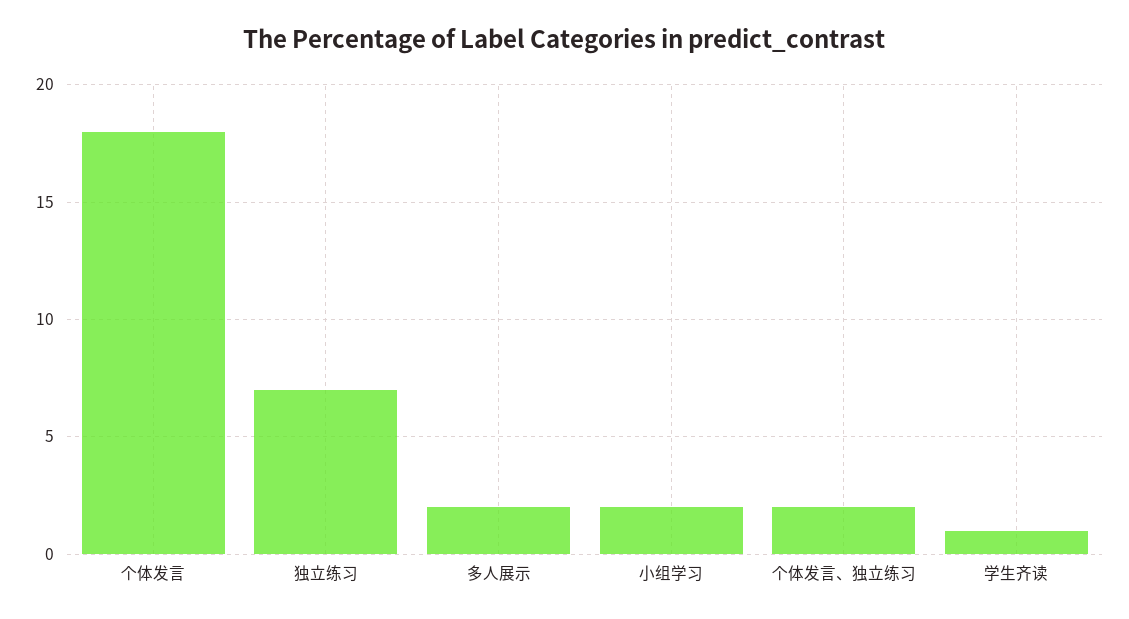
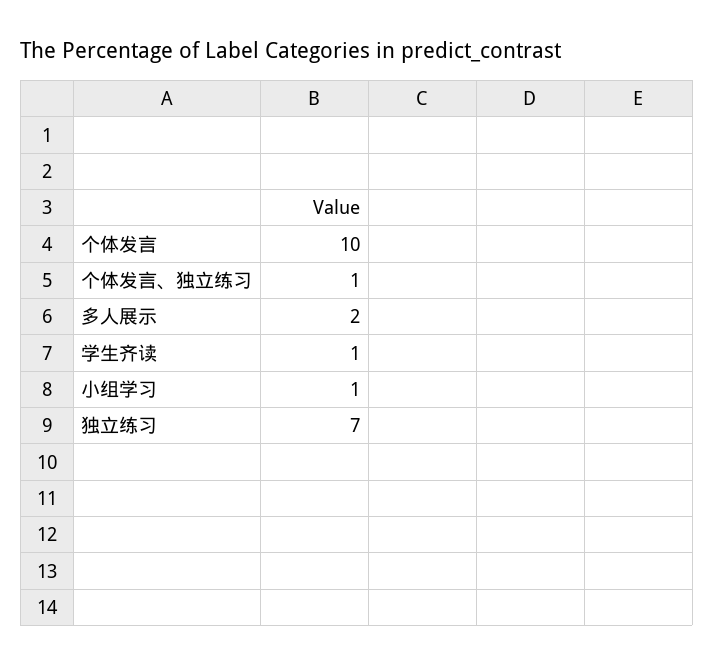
  {
-   "个体发言": 18,
+   "个体发言": 10,
    "独立练习": 7,
    "多人展示": 2,
-   "小组学习": 2,
+   "小组学习": 1,
-   "个体发言、独立练习": 2,
+   "个体发言、独立练习": 1,
    "学生齐读": 1
  }

